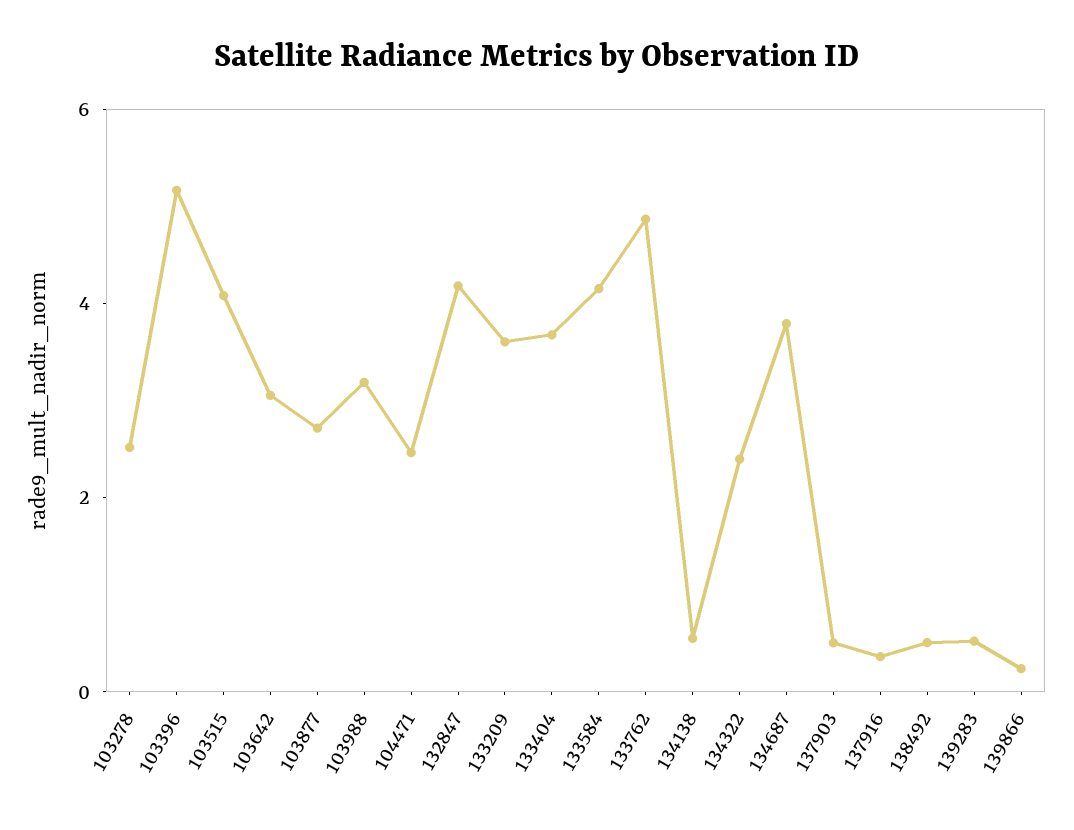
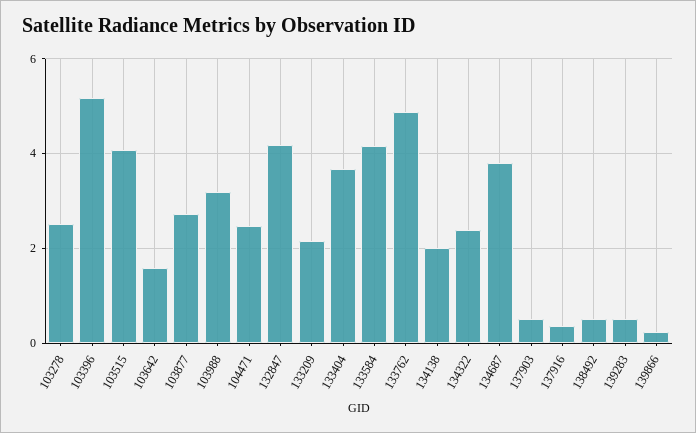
  {
    "103278": 2.6,
    "103396": 5.2,
    "103515": 4,
-   "103642": 3,
+   "103642": 1.6,
    "103877": 2.8,
    "103988": 3.2,
    "104471": 2.4,
    "132847": 4.2,
-   "133209": 3.5,
+   "133209": 2.2,
    "133404": 3.6,
    "133584": 4.2,
    "133762": 4.8,
-   "134138": 0.5,
+   "134138": 2,
    "134322": 2.4,
    "134687": 3.8,
    "137903": 0.6,
    "137916": 0.4,
    "138492": 0.6,
    "139283": 0.6,
    "139866": 0.2
  }

